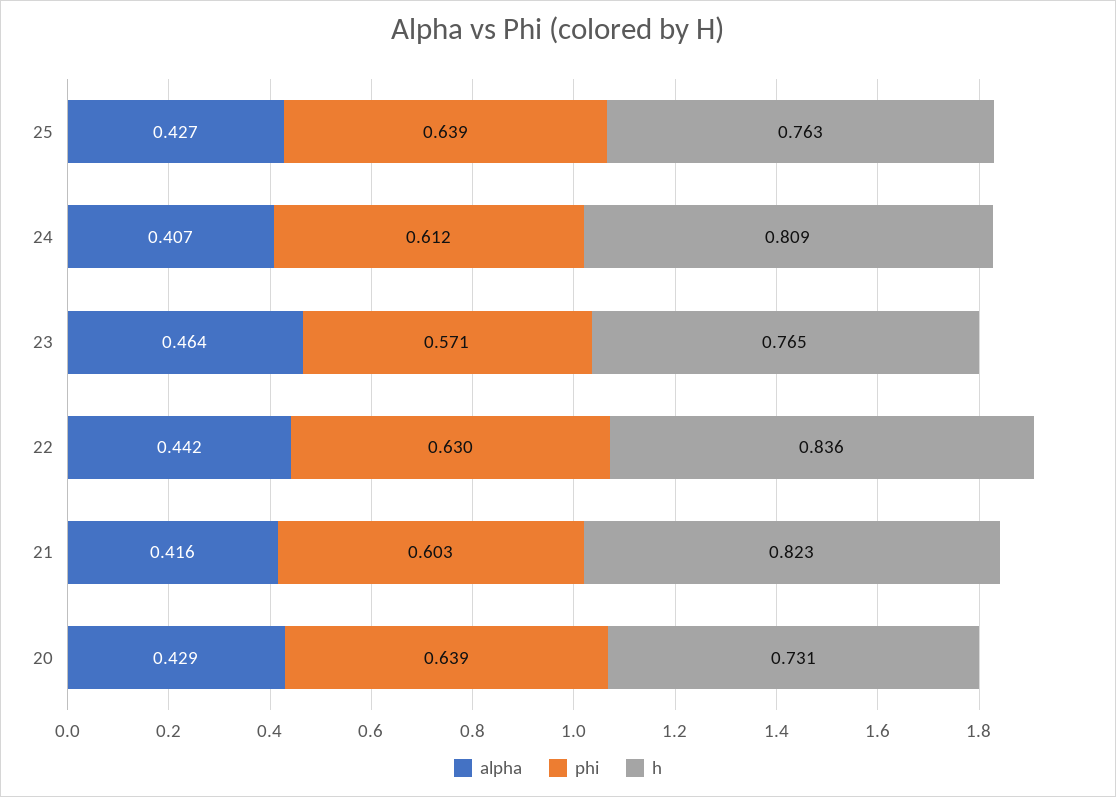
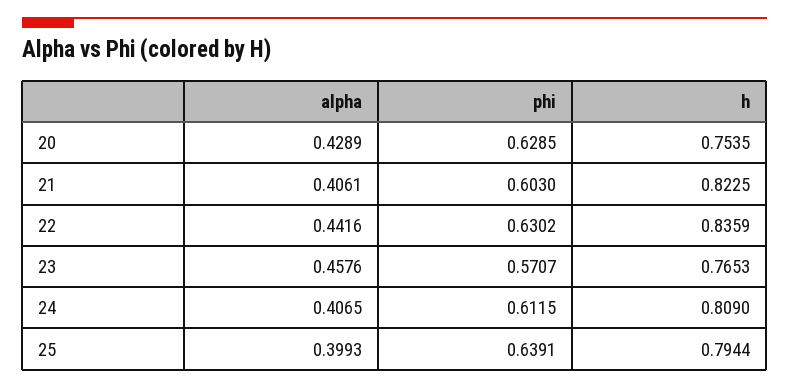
  {
    "alpha": {
-     "25": 0.427,
+     "25": 0.3993,
      "24": 0.4065,
-     "23": 0.464,
+     "23": 0.4576,
      "22": 0.4416,
-     "21": 0.416,
+     "21": 0.4061,
      "20": 0.4289
    },
    "phi": {
      "25": 0.6391,
      "24": 0.6115,
      "23": 0.5707,
      "22": 0.6302,
      "21": 0.603,
-     "20": 0.639
+     "20": 0.6285
    },
    "h": {
-     "25": 0.763,
+     "25": 0.7944,
      "24": 0.809,
      "23": 0.7653,
      "22": 0.8359,
      "21": 0.8225,
-     "20": 0.731
+     "20": 0.7535
    }
  }

